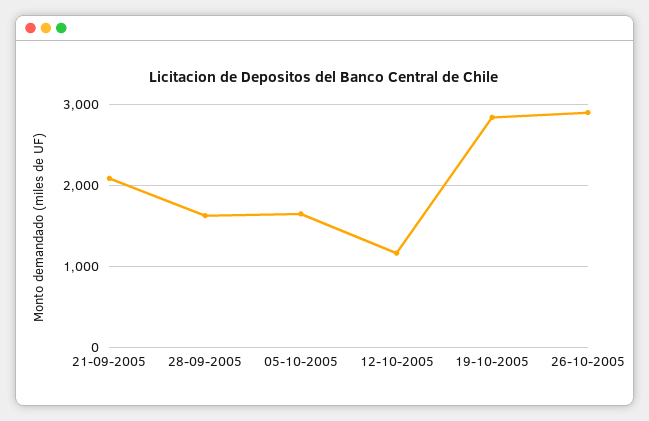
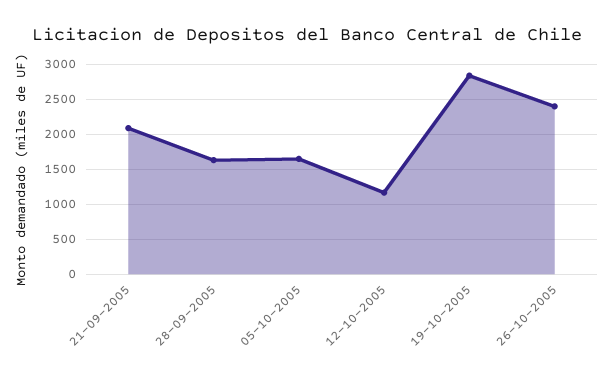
  {
    "21-09-2005": 2100,
    "28-09-2005": 1600,
    "05-10-2005": 1700,
    "12-10-2005": 1200,
    "19-10-2005": 2800,
-   "26-10-2005": 2900
+   "26-10-2005": 2400
  }

